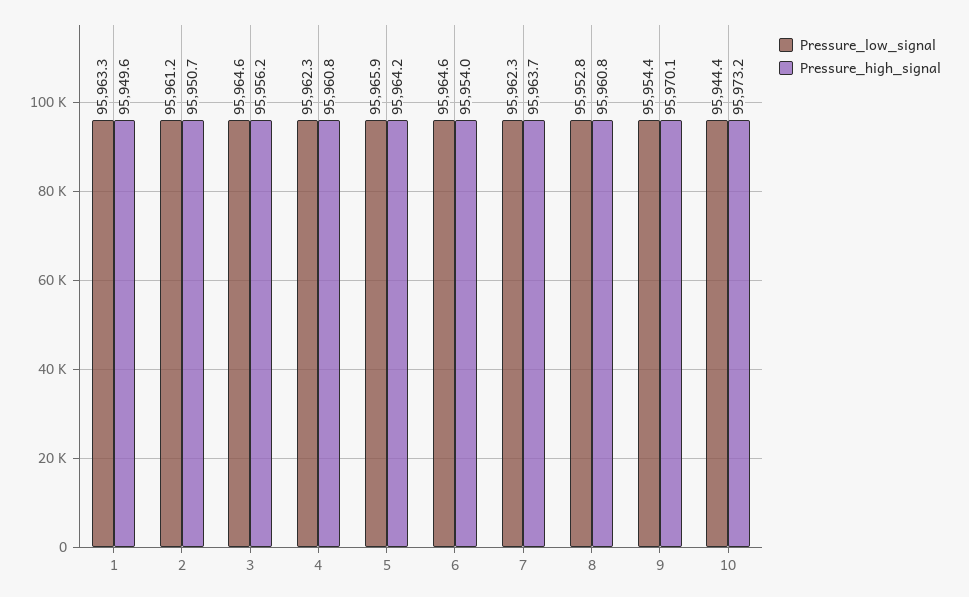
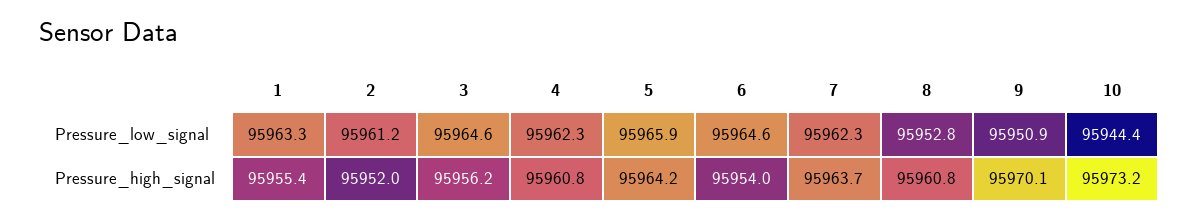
  {
    "Pressure_low_signal": {
      "1": 95963.3,
      "2": 95961.2,
      "3": 95964.6,
      "4": 95962.3,
      "5": 95965.9,
      "6": 95964.6,
      "7": 95962.3,
      "8": 95952.8,
-     "9": 95954.4,
+     "9": 95950.9,
      "10": 95944.4
    },
    "Pressure_high_signal": {
-     "1": 95949.6,
+     "1": 95955.4,
-     "2": 95950.7,
+     "2": 95952,
      "3": 95956.2,
      "4": 95960.8,
      "5": 95964.2,
      "6": 95954,
      "7": 95963.7,
      "8": 95960.8,
      "9": 95970.1,
      "10": 95973.2
    }
  }

